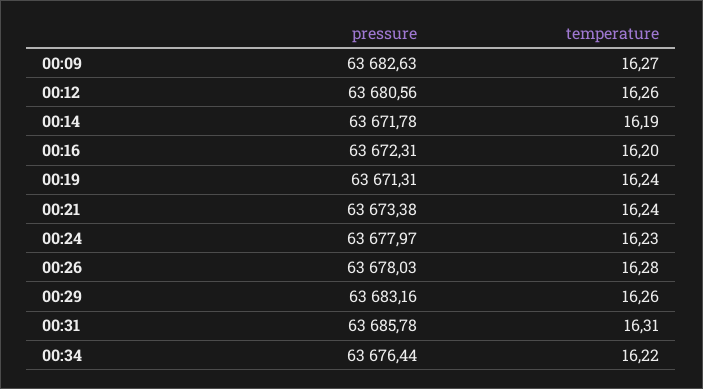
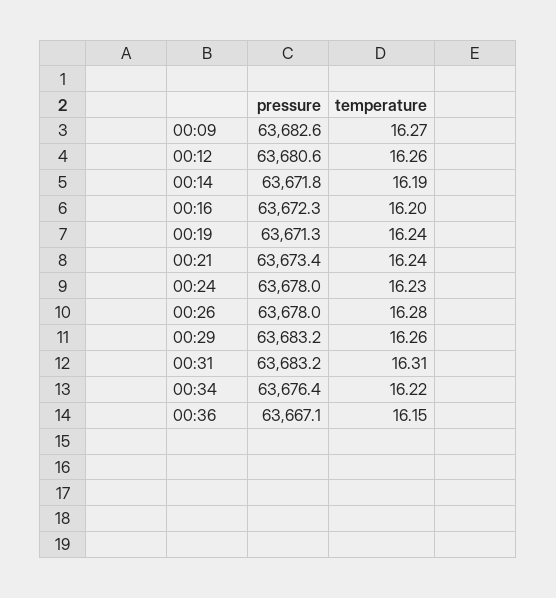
  {
    "pressure": {
      "00:09": 63682.63,
      "00:12": 63680.56,
      "00:14": 63671.78,
      "00:16": 63672.31,
      "00:19": 63671.31,
      "00:21": 63673.38,
      "00:24": 63677.97,
      "00:26": 63678.03,
      "00:29": 63683.16,
-     "00:31": 63685.78,
+     "00:31": 63683.2,
-     "00:34": 63676.44
+     "00:34": 63676.44,
+     "00:36": 63667.1
    },
    "temperature": {
      "00:09": 16.27,
      "00:12": 16.26,
      "00:14": 16.19,
      "00:16": 16.2,
      "00:19": 16.24,
      "00:21": 16.24,
      "00:24": 16.23,
      "00:26": 16.28,
      "00:29": 16.26,
      "00:31": 16.31,
-     "00:34": 16.22
+     "00:34": 16.22,
+     "00:36": 16.15
    }
  }

